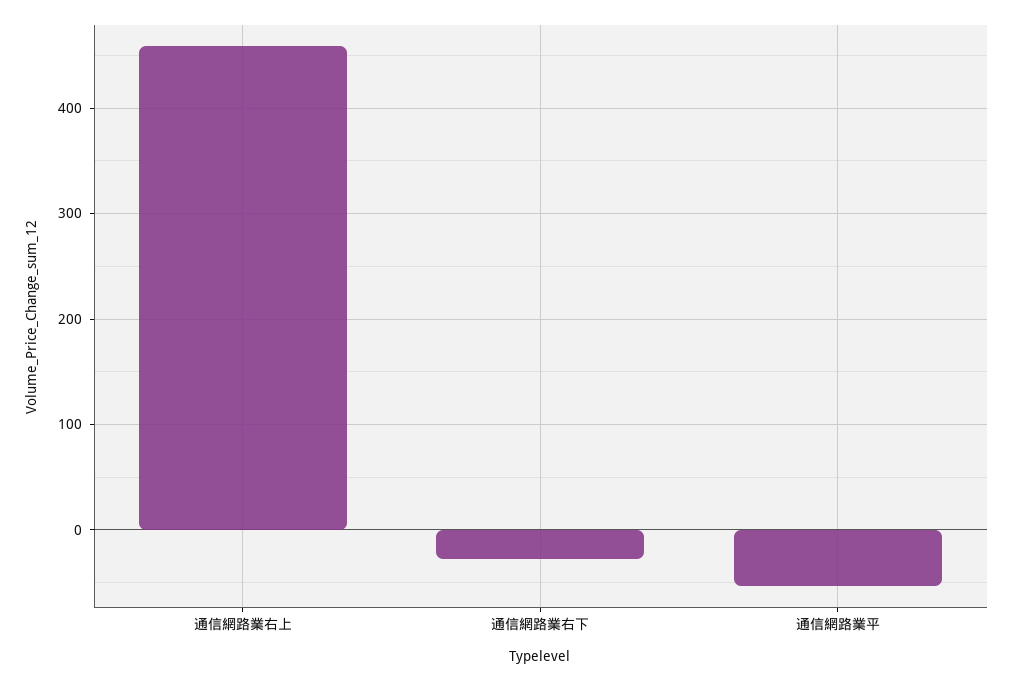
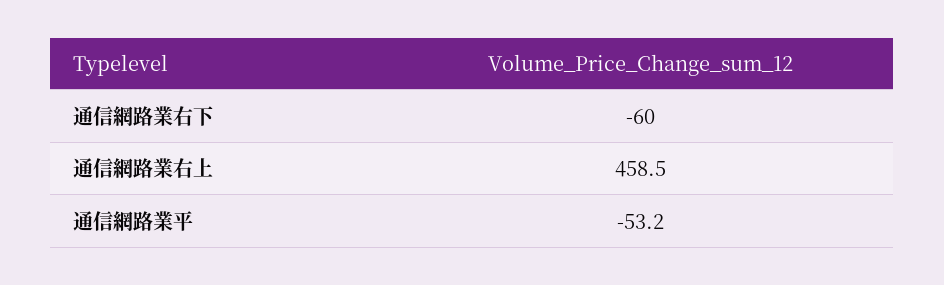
  {
    "通信網路業右上": 458.5,
-   "通信網路業右下": -30,
+   "通信網路業右下": -60,
    "通信網路業平": -53.2
  }

